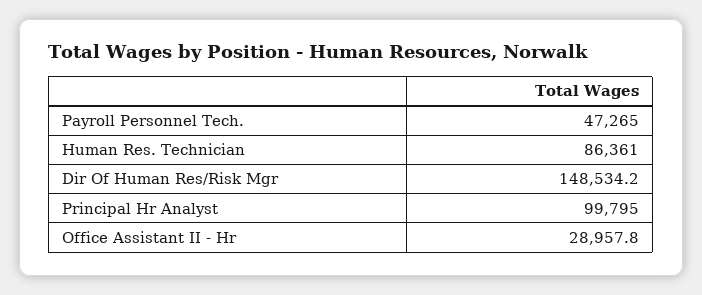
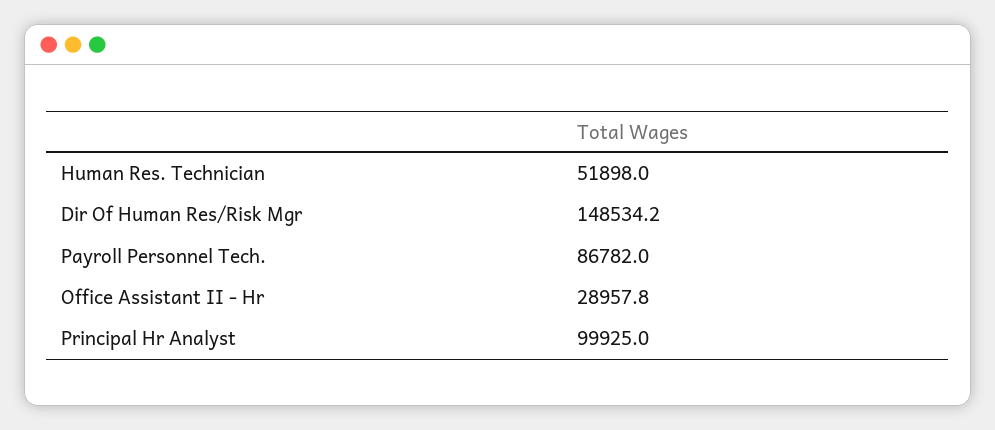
  {
-   "Payroll Personnel Tech.": 47265,
+   "Payroll Personnel Tech.": 86782,
-   "Human Res. Technician": 86361,
+   "Human Res. Technician": 51898,
    "Dir Of Human Res/Risk Mgr": 148534.2,
-   "Principal Hr Analyst": 99795,
+   "Principal Hr Analyst": 99925,
    "Office Assistant II - Hr": 28957.8
  }

